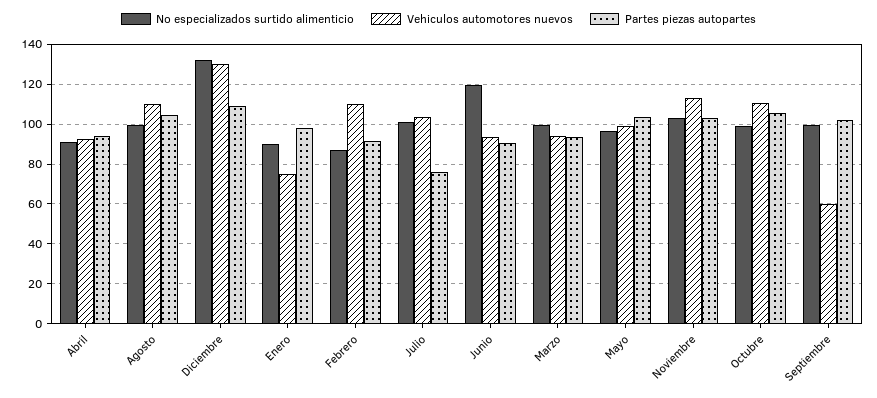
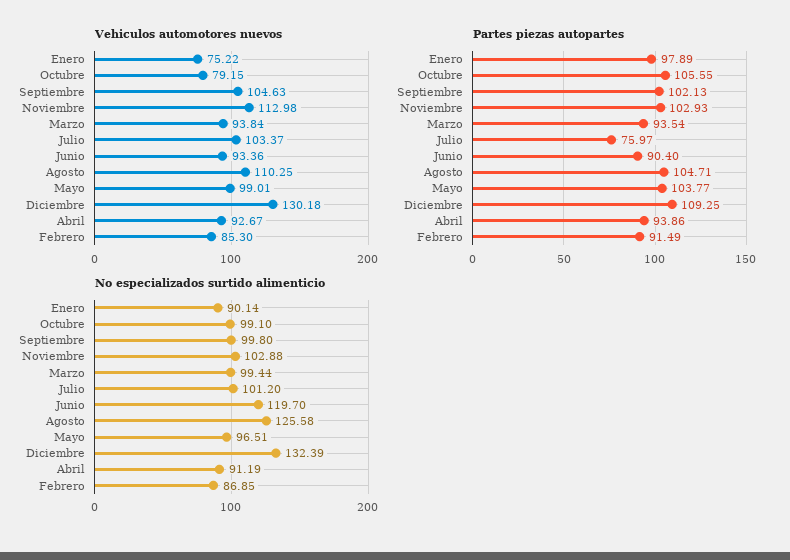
  {
    "No especializados surtido alimenticio": {
      "Abril": 91.19,
-     "Agosto": 100,
+     "Agosto": 125.58,
      "Diciembre": 132.39,
      "Enero": 90.14,
      "Febrero": 86.85,
      "Julio": 101.2,
      "Junio": 119.7,
      "Marzo": 99.44,
      "Mayo": 96.51,
      "Noviembre": 102.88,
      "Octubre": 99.1,
      "Septiembre": 99.8
    },
    "Vehiculos automotores nuevos": {
      "Abril": 92.67,
      "Agosto": 110.25,
      "Diciembre": 130.18,
      "Enero": 75.22,
-     "Febrero": 110,
+     "Febrero": 85.3,
      "Julio": 103.37,
      "Junio": 93.36,
      "Marzo": 93.84,
      "Mayo": 99.01,
      "Noviembre": 112.98,
-     "Octubre": 110,
+     "Octubre": 79.15,
-     "Septiembre": 60
+     "Septiembre": 104.63
    },
    "Partes piezas autopartes": {
      "Abril": 93.86,
      "Agosto": 104.71,
      "Diciembre": 109.25,
      "Enero": 97.89,
      "Febrero": 91.49,
      "Julio": 75.97,
      "Junio": 90.4,
      "Marzo": 93.54,
      "Mayo": 103.77,
      "Noviembre": 102.93,
      "Octubre": 105.55,
      "Septiembre": 102.13
    }
  }

